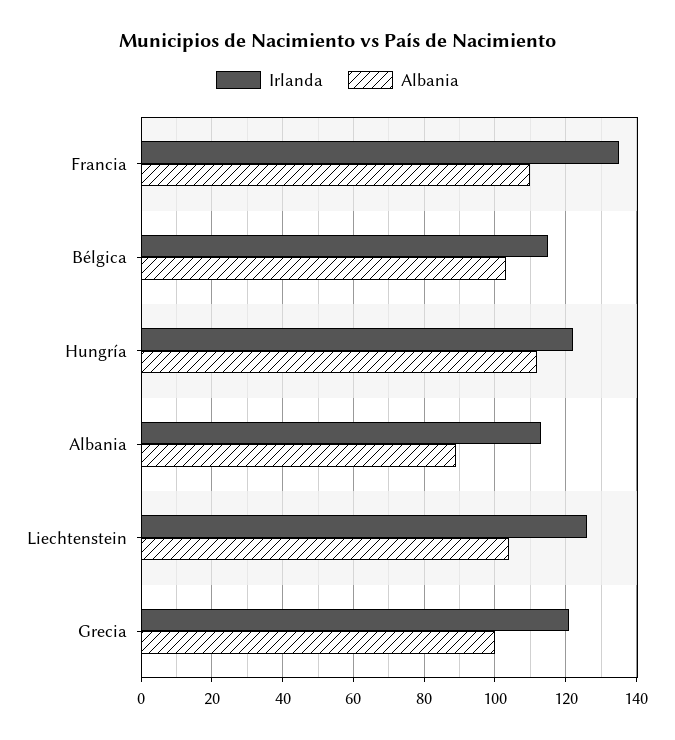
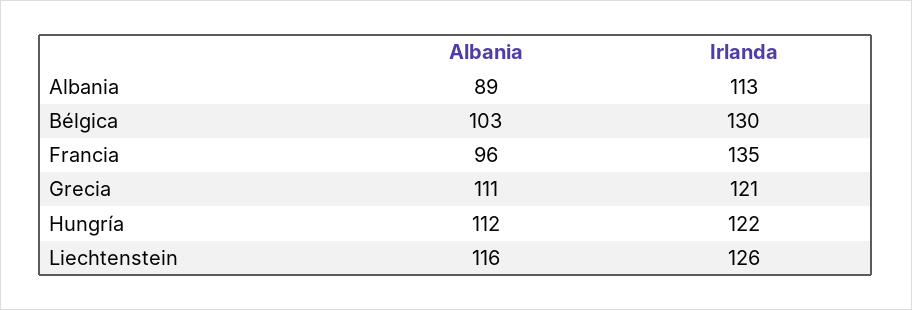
  {
    "Irlanda": {
      "Francia": 135,
-     "Bélgica": 115,
+     "Bélgica": 130,
      "Hungría": 122,
      "Albania": 113,
      "Liechtenstein": 126,
      "Grecia": 121
    },
    "Albania": {
-     "Francia": 110,
+     "Francia": 96,
      "Bélgica": 103,
      "Hungría": 112,
      "Albania": 89,
-     "Liechtenstein": 105,
+     "Liechtenstein": 116,
-     "Grecia": 100
+     "Grecia": 111
    }
  }

